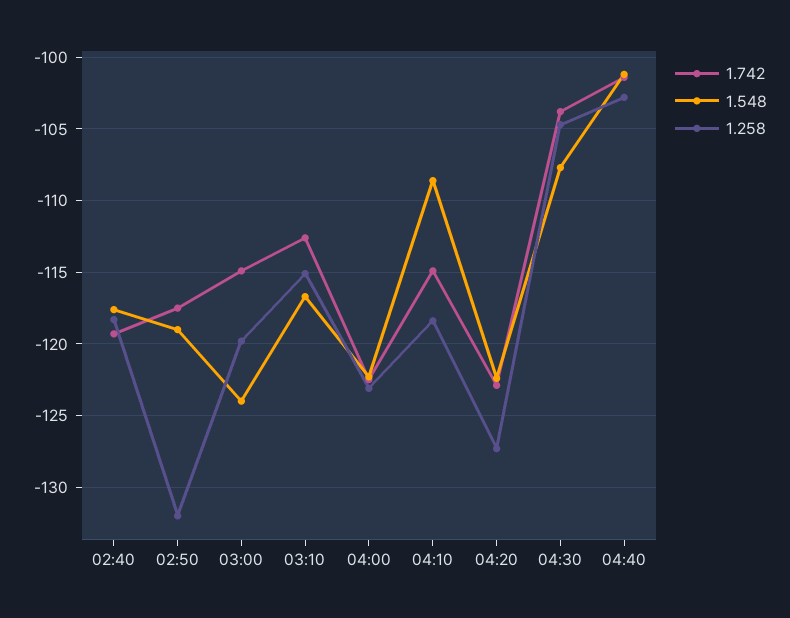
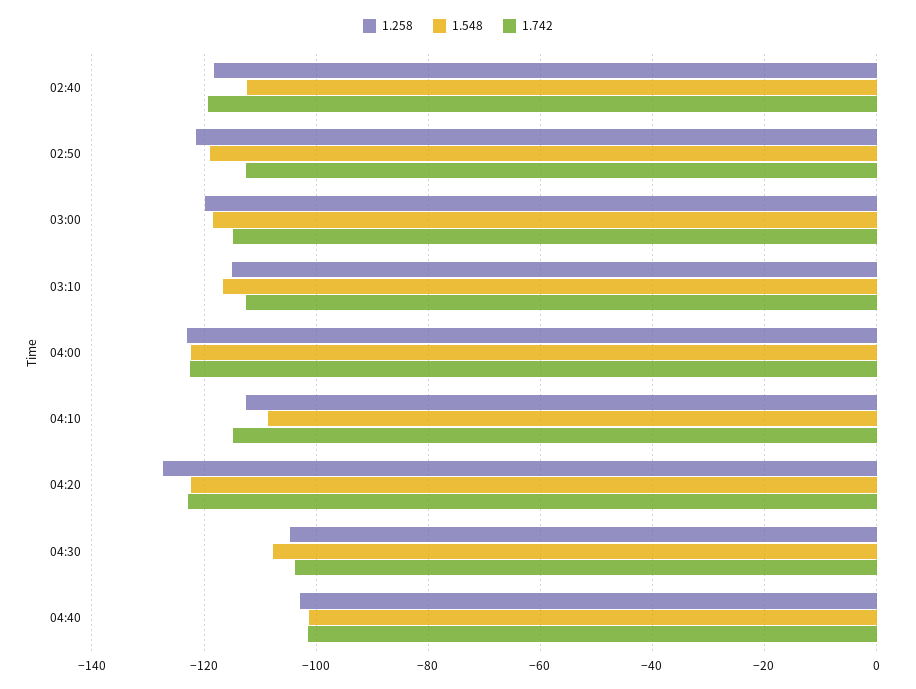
  {
    "1.742": {
      "02:40": -119.5,
-     "02:50": -117.5,
+     "02:50": -112,
      "03:00": -115,
      "03:10": -112.5,
      "04:00": -122.5,
      "04:10": -115,
      "04:20": -123,
      "04:30": -104,
      "04:40": -101.5
    },
    "1.548": {
-     "02:40": -117.5,
+     "02:40": -112,
      "02:50": -119,
-     "03:00": -124,
+     "03:00": -118,
      "03:10": -116.5,
      "04:00": -122.5,
      "04:10": -108.5,
      "04:20": -122.5,
      "04:30": -107.5,
      "04:40": -101
    },
    "1.258": {
      "02:40": -118.5,
-     "02:50": -132,
+     "02:50": -122,
      "03:00": -120,
      "03:10": -115,
      "04:00": -123,
-     "04:10": -118.5,
+     "04:10": -112,
      "04:20": -127.5,
      "04:30": -104.5,
      "04:40": -103
    }
  }

